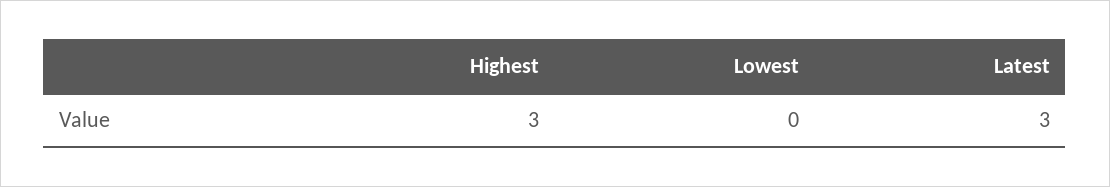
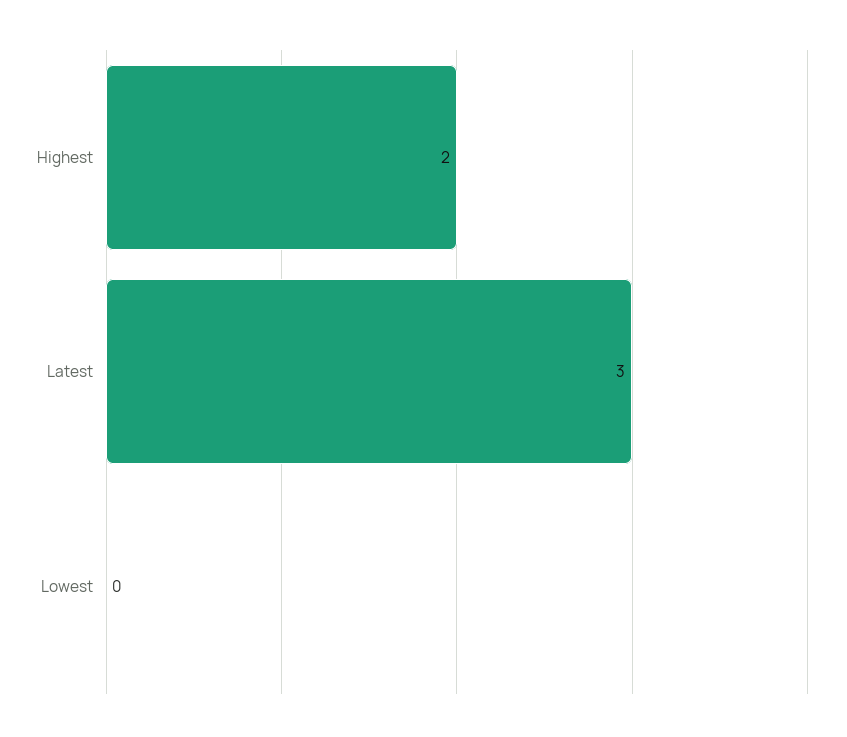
  {
-   "Highest": 3,
+   "Highest": 2,
    "Lowest": 0,
    "Latest": 3
  }

